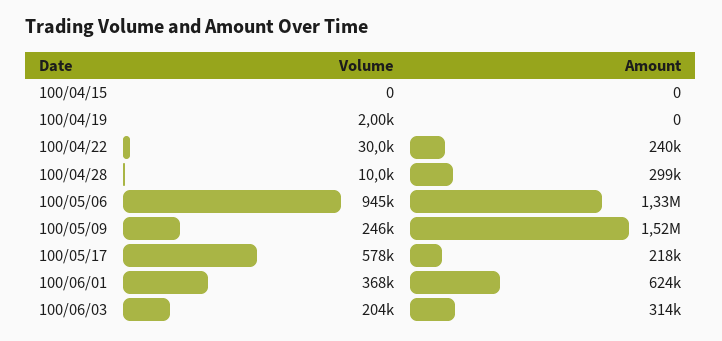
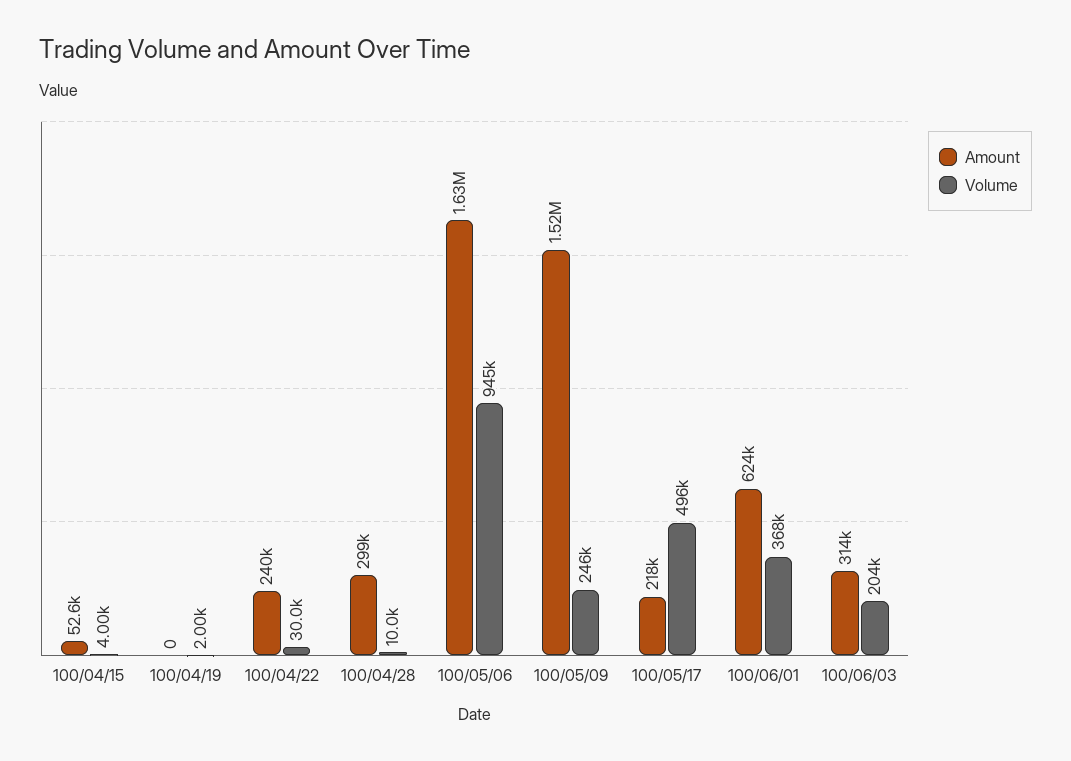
  {
    "Volume": {
-     "100/04/15": 0,
+     "100/04/15": 4000,
      "100/04/19": 2000,
      "100/04/22": 30000,
      "100/04/28": 10000,
      "100/05/06": 945000,
      "100/05/09": 246000,
-     "100/05/17": 578000,
+     "100/05/17": 496000,
      "100/06/01": 368000,
      "100/06/03": 204000
    },
    "Amount": {
-     "100/04/15": 0,
+     "100/04/15": 52600,
      "100/04/19": 0,
      "100/04/22": 240000,
      "100/04/28": 299000,
-     "100/05/06": 1330000,
+     "100/05/06": 1630000,
      "100/05/09": 1520000,
      "100/05/17": 218000,
      "100/06/01": 624000,
      "100/06/03": 314000
    }
  }

